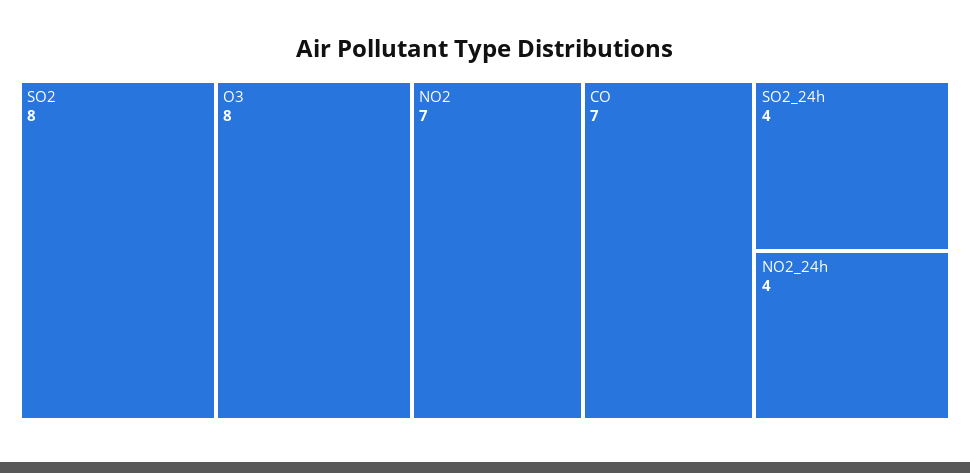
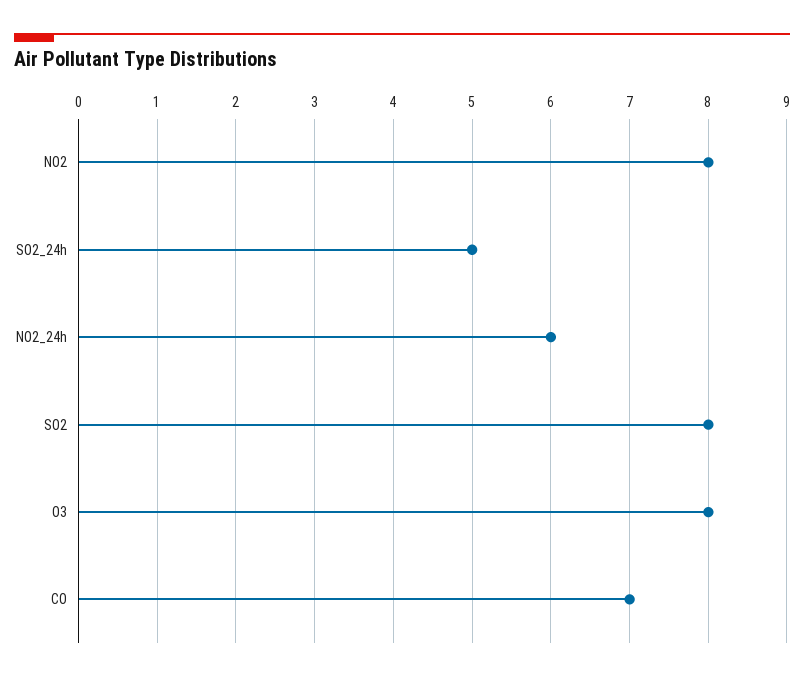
  {
    "SO2": 8,
    "O3": 8,
-   "NO2": 7,
+   "NO2": 8,
    "CO": 7,
-   "SO2_24h": 4,
+   "SO2_24h": 5,
-   "NO2_24h": 4
+   "NO2_24h": 6
  }

